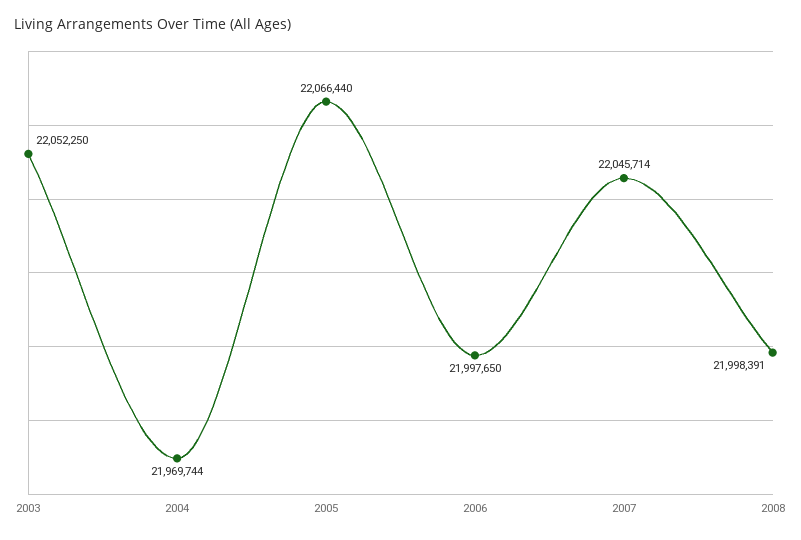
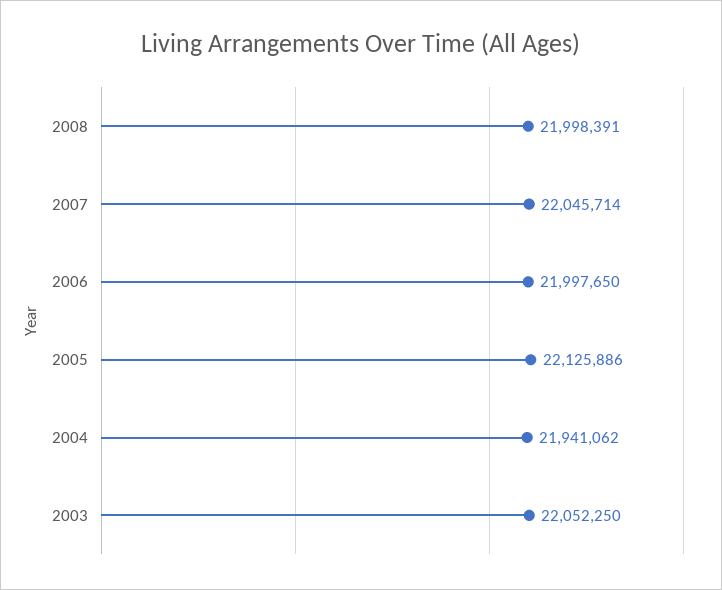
  {
    "2003": 22052250,
-   "2004": 21969744,
+   "2004": 21941062,
-   "2005": 22066440,
+   "2005": 22125886,
    "2006": 21997650,
    "2007": 22045714,
    "2008": 21998391
  }

